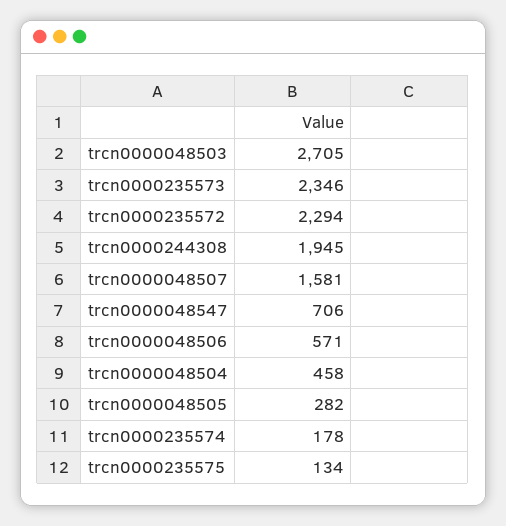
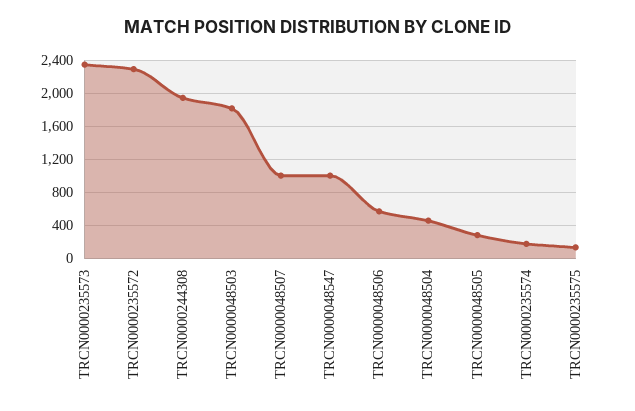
  {
-   "trcn0000048503": 2705,
+   "trcn0000048503": 1800,
    "trcn0000235573": 2346,
    "trcn0000235572": 2294,
    "trcn0000244308": 1945,
-   "trcn0000048507": 1581,
+   "trcn0000048507": 1000,
-   "trcn0000048547": 706,
+   "trcn0000048547": 1000,
    "trcn0000048506": 571,
    "trcn0000048504": 458,
    "trcn0000048505": 282,
    "trcn0000235574": 178,
    "trcn0000235575": 134
  }

